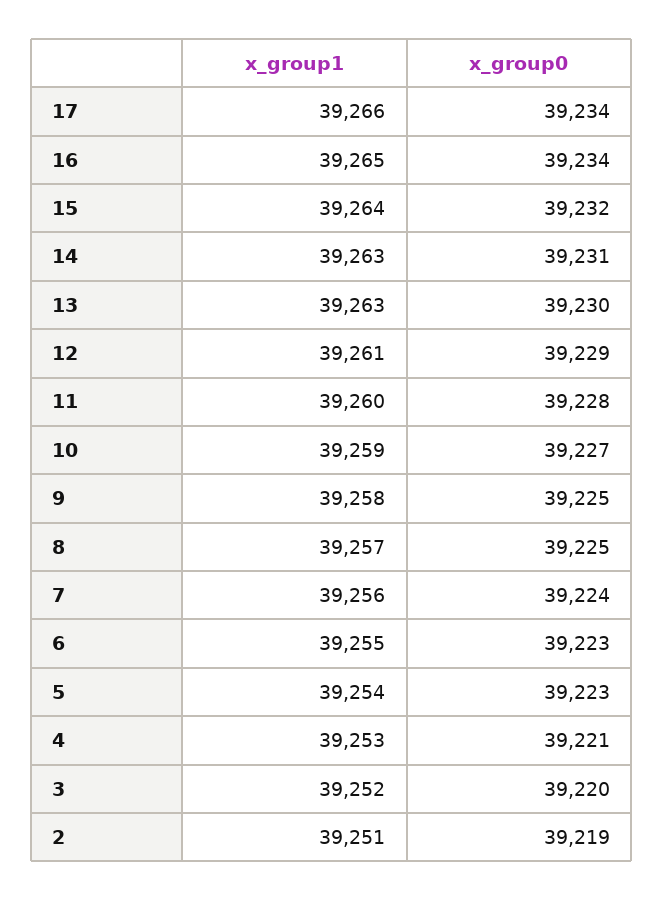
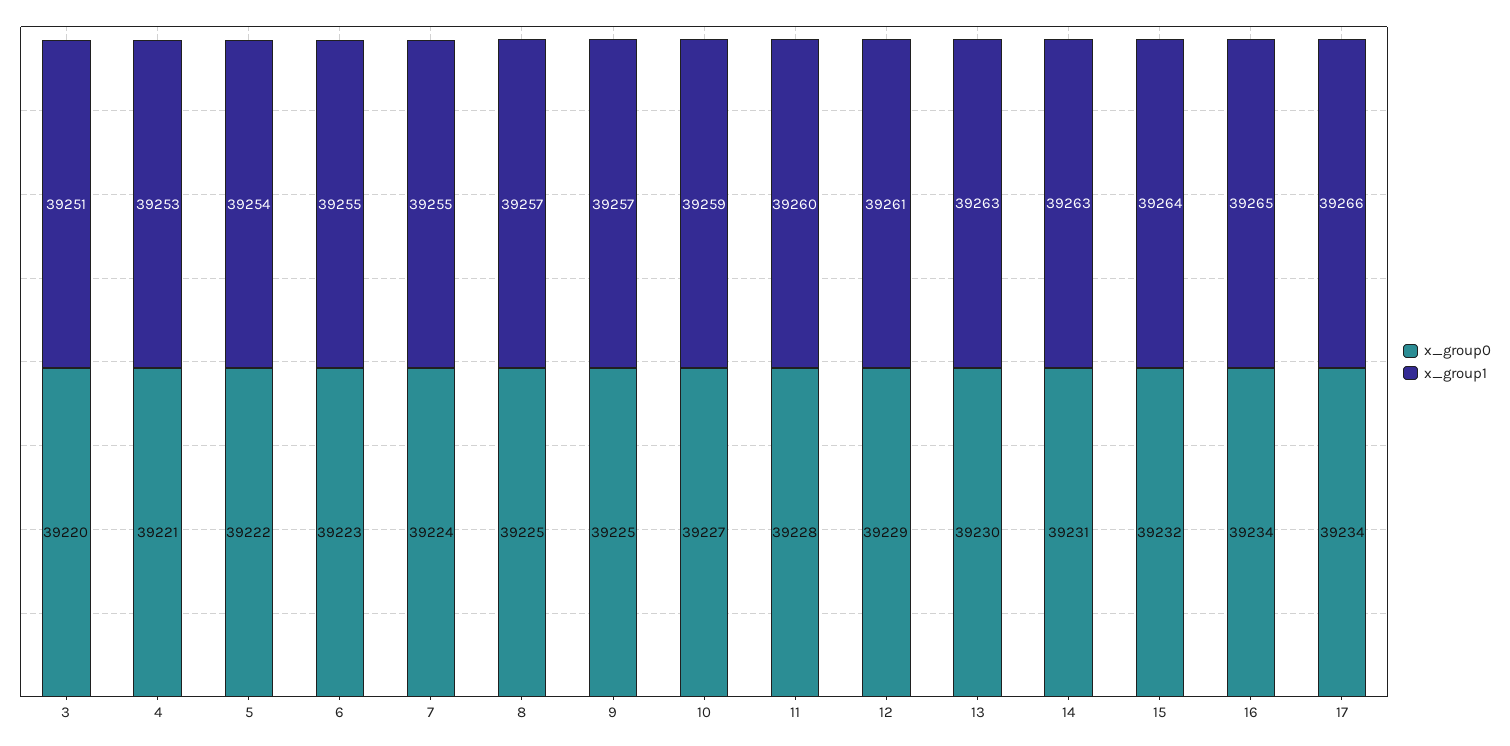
  {
    "x_group1": {
      "17": 39266,
      "16": 39265,
      "15": 39264,
      "14": 39263,
      "13": 39263,
      "12": 39261,
      "11": 39260,
      "10": 39259,
-     "9": 39258,
+     "9": 39257,
      "8": 39257,
-     "7": 39256,
+     "7": 39255,
      "6": 39255,
      "5": 39254,
      "4": 39253,
-     "3": 39252,
+     "3": 39251
-     "2": 39251
    },
    "x_group0": {
      "17": 39234,
      "16": 39234,
      "15": 39232,
      "14": 39231,
      "13": 39230,
      "12": 39229,
      "11": 39228,
      "10": 39227,
      "9": 39225,
      "8": 39225,
      "7": 39224,
      "6": 39223,
-     "5": 39223,
+     "5": 39222,
      "4": 39221,
-     "3": 39220,
+     "3": 39220
-     "2": 39219
    }
  }

